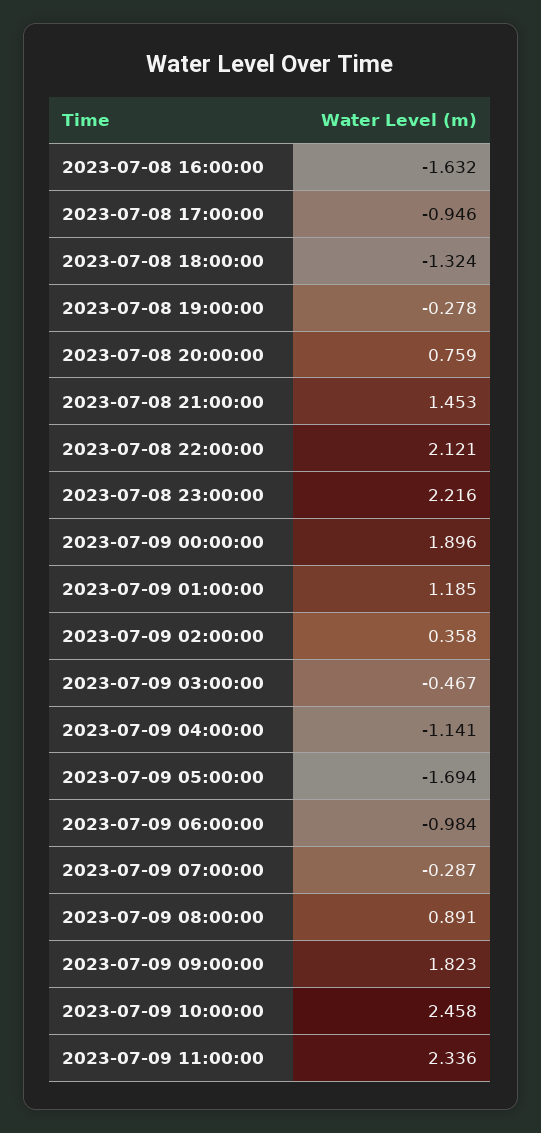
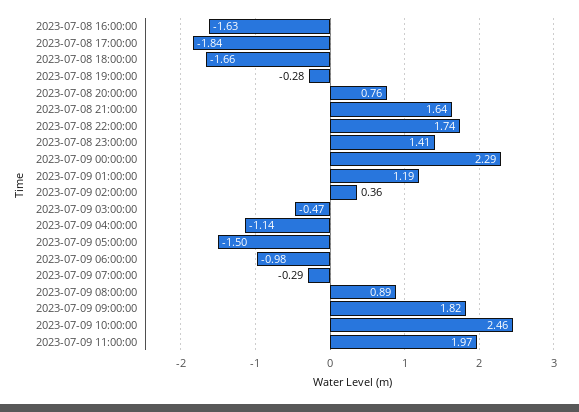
  {
    "2023-07-08 16:00:00": -1.632,
-   "2023-07-08 17:00:00": -0.946,
+   "2023-07-08 17:00:00": -1.84,
-   "2023-07-08 18:00:00": -1.324,
+   "2023-07-08 18:00:00": -1.66,
    "2023-07-08 19:00:00": -0.278,
    "2023-07-08 20:00:00": 0.759,
-   "2023-07-08 21:00:00": 1.453,
+   "2023-07-08 21:00:00": 1.64,
-   "2023-07-08 22:00:00": 2.121,
+   "2023-07-08 22:00:00": 1.74,
-   "2023-07-08 23:00:00": 2.216,
+   "2023-07-08 23:00:00": 1.41,
-   "2023-07-09 00:00:00": 1.896,
+   "2023-07-09 00:00:00": 2.29,
    "2023-07-09 01:00:00": 1.185,
    "2023-07-09 02:00:00": 0.358,
    "2023-07-09 03:00:00": -0.467,
    "2023-07-09 04:00:00": -1.141,
-   "2023-07-09 05:00:00": -1.694,
+   "2023-07-09 05:00:00": -1.5,
    "2023-07-09 06:00:00": -0.984,
    "2023-07-09 07:00:00": -0.287,
    "2023-07-09 08:00:00": 0.891,
    "2023-07-09 09:00:00": 1.823,
    "2023-07-09 10:00:00": 2.458,
-   "2023-07-09 11:00:00": 2.336
+   "2023-07-09 11:00:00": 1.97
  }

